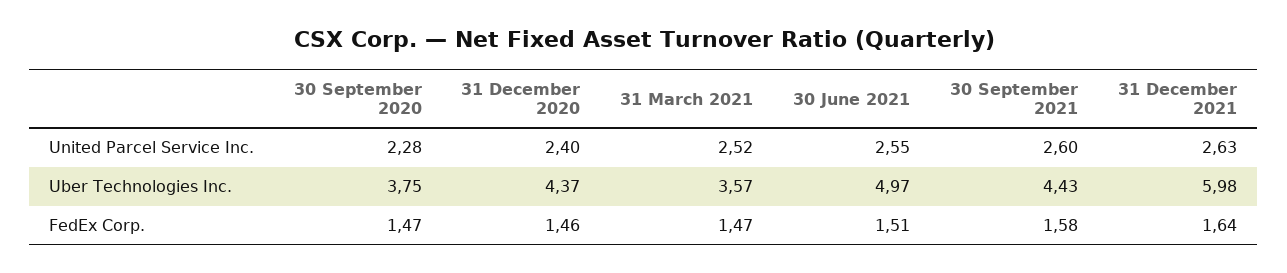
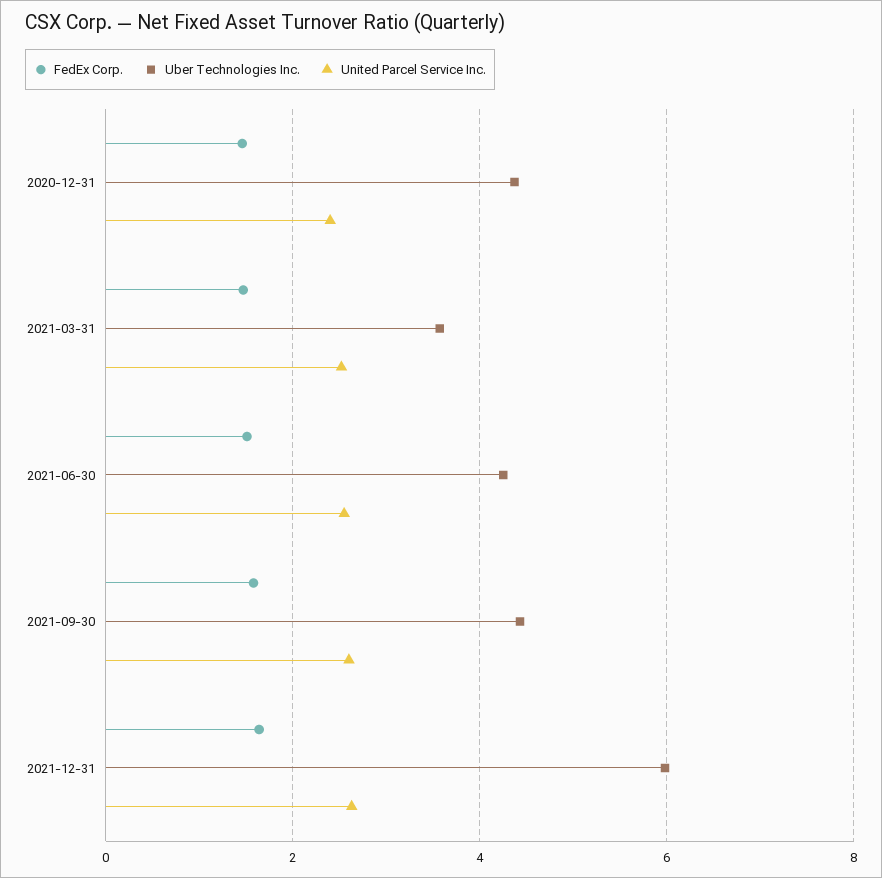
  {
    "United Parcel Service Inc.": {
-     "30 September 2020": 2.28,
      "31 December 2020": 2.4,
      "31 March 2021": 2.52,
      "30 June 2021": 2.55,
      "30 September 2021": 2.6,
      "31 December 2021": 2.63
    },
    "Uber Technologies Inc.": {
-     "30 September 2020": 3.75,
      "31 December 2020": 4.37,
      "31 March 2021": 3.57,
-     "30 June 2021": 4.97,
+     "30 June 2021": 4.2,
      "30 September 2021": 4.43,
      "31 December 2021": 5.98
    },
    "FedEx Corp.": {
-     "30 September 2020": 1.47,
      "31 December 2020": 1.46,
      "31 March 2021": 1.47,
      "30 June 2021": 1.51,
      "30 September 2021": 1.58,
      "31 December 2021": 1.64
    }
  }

